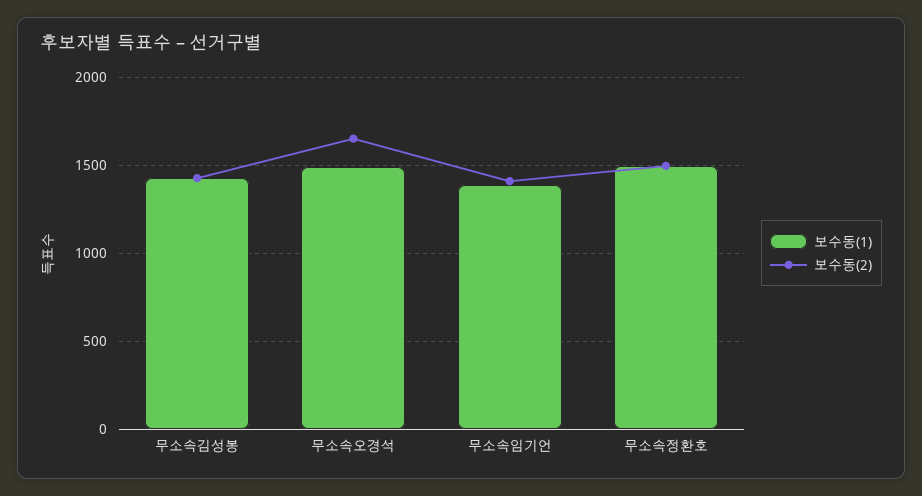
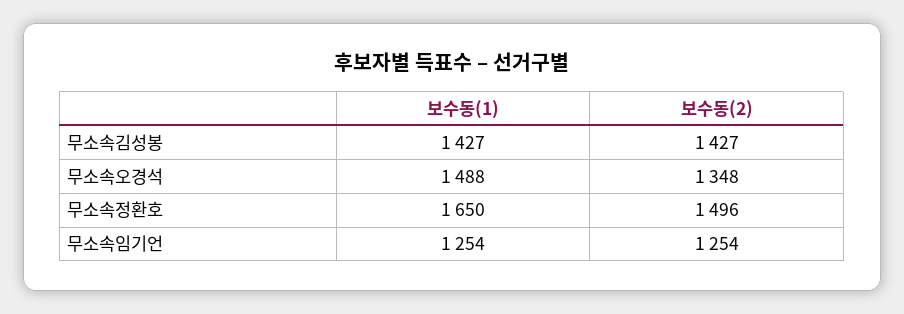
  {
    "보수동(1)": {
      "무소속김성봉": 1427,
      "무소속오경석": 1488,
-     "무소속임기언": 1400,
+     "무소속임기언": 1254,
-     "무소속정환호": 1500
+     "무소속정환호": 1650
    },
    "보수동(2)": {
      "무소속김성봉": 1427,
-     "무소속오경석": 1650,
+     "무소속오경석": 1348,
-     "무소속임기언": 1400,
+     "무소속임기언": 1254,
      "무소속정환호": 1496
    }
  }

